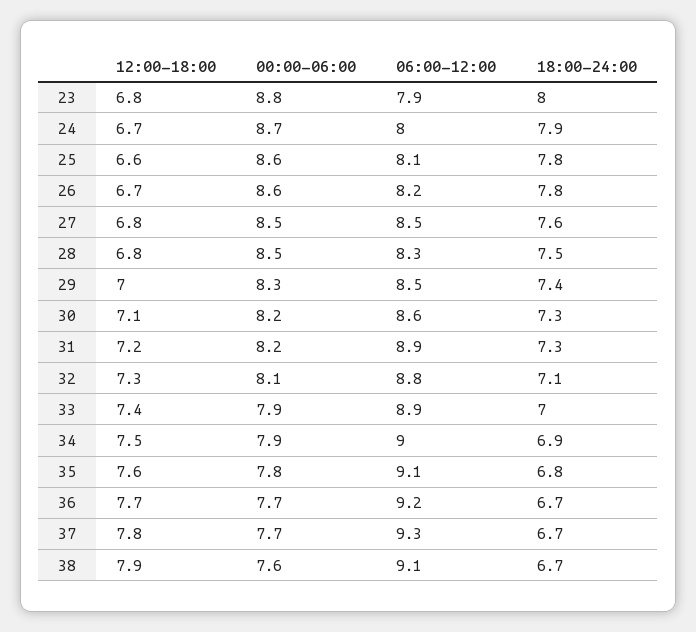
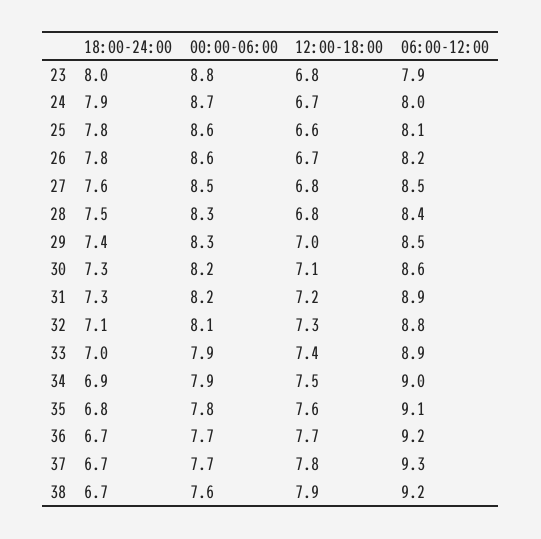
  {
    "12:00-18:00": {
      "23": 6.8,
      "24": 6.7,
      "25": 6.6,
      "26": 6.7,
      "27": 6.8,
      "28": 6.8,
      "29": 7,
      "30": 7.1,
      "31": 7.2,
      "32": 7.3,
      "33": 7.4,
      "34": 7.5,
      "35": 7.6,
      "36": 7.7,
      "37": 7.8,
      "38": 7.9
    },
    "00:00-06:00": {
      "23": 8.8,
      "24": 8.7,
      "25": 8.6,
      "26": 8.6,
      "27": 8.5,
-     "28": 8.5,
+     "28": 8.3,
      "29": 8.3,
      "30": 8.2,
      "31": 8.2,
      "32": 8.1,
      "33": 7.9,
      "34": 7.9,
      "35": 7.8,
      "36": 7.7,
      "37": 7.7,
      "38": 7.6
    },
    "06:00-12:00": {
      "23": 7.9,
      "24": 8,
      "25": 8.1,
      "26": 8.2,
      "27": 8.5,
-     "28": 8.3,
+     "28": 8.4,
      "29": 8.5,
      "30": 8.6,
      "31": 8.9,
      "32": 8.8,
      "33": 8.9,
      "34": 9,
      "35": 9.1,
      "36": 9.2,
      "37": 9.3,
-     "38": 9.1
+     "38": 9.2
    },
    "18:00-24:00": {
      "23": 8,
      "24": 7.9,
      "25": 7.8,
      "26": 7.8,
      "27": 7.6,
      "28": 7.5,
      "29": 7.4,
      "30": 7.3,
      "31": 7.3,
      "32": 7.1,
      "33": 7,
      "34": 6.9,
      "35": 6.8,
      "36": 6.7,
      "37": 6.7,
      "38": 6.7
    }
  }

